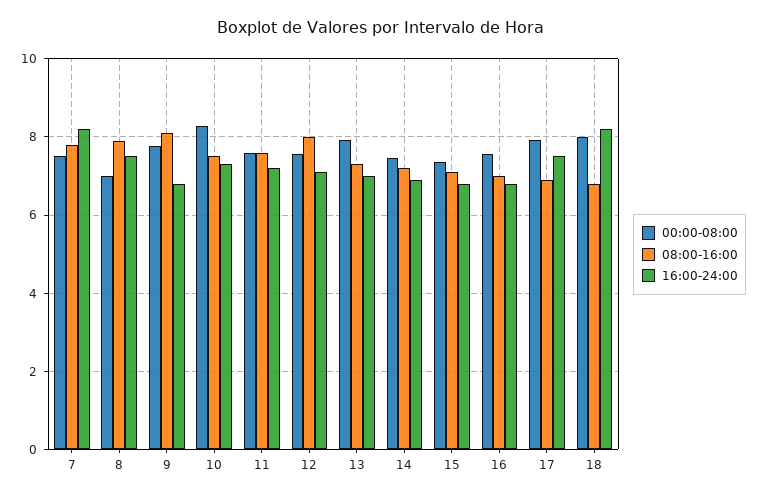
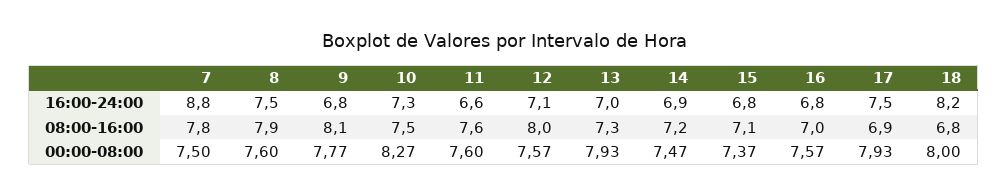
  {
    "00:00-08:00": {
      "7": 7.5,
-     "8": 7,
+     "8": 7.6,
      "9": 7.77,
      "10": 8.27,
      "11": 7.6,
      "12": 7.57,
      "13": 7.93,
      "14": 7.47,
      "15": 7.37,
      "16": 7.57,
      "17": 7.93,
      "18": 8
    },
    "08:00-16:00": {
      "7": 7.8,
      "8": 7.9,
      "9": 8.1,
      "10": 7.5,
      "11": 7.6,
      "12": 8,
      "13": 7.3,
      "14": 7.2,
      "15": 7.1,
      "16": 7,
      "17": 6.9,
      "18": 6.8
    },
    "16:00-24:00": {
-     "7": 8.2,
+     "7": 8.8,
      "8": 7.5,
      "9": 6.8,
      "10": 7.3,
-     "11": 7.2,
+     "11": 6.6,
      "12": 7.1,
      "13": 7,
      "14": 6.9,
      "15": 6.8,
      "16": 6.8,
      "17": 7.5,
      "18": 8.2
    }
  }

